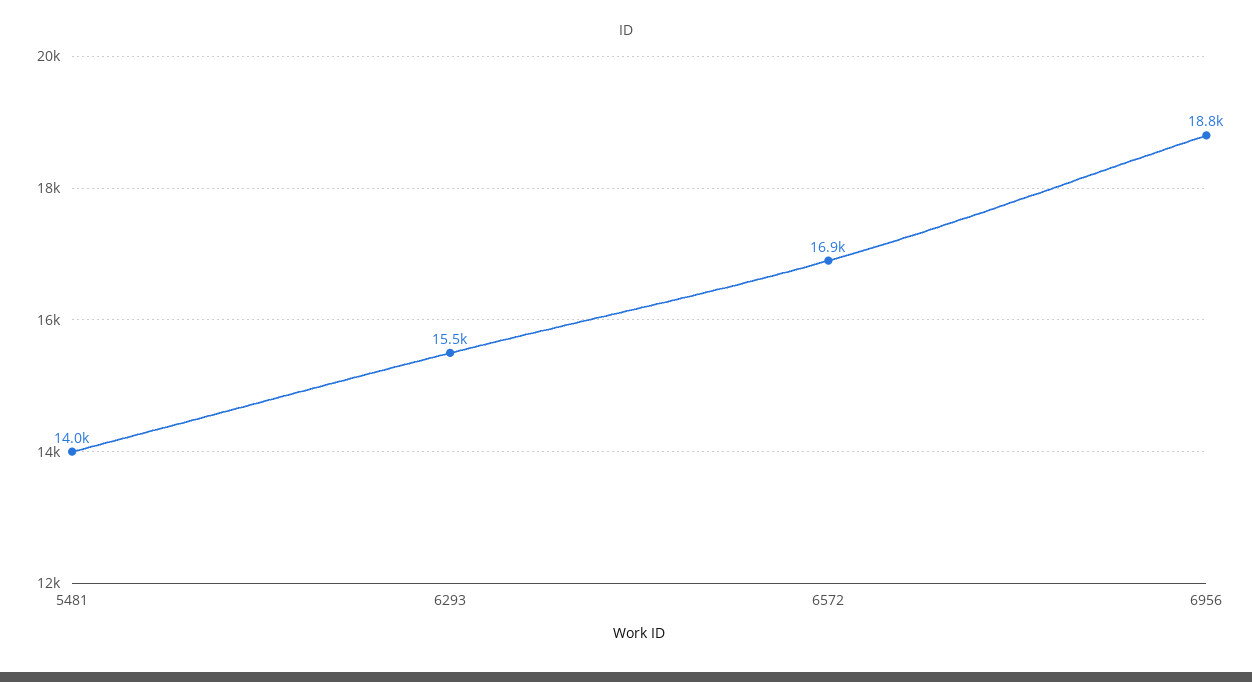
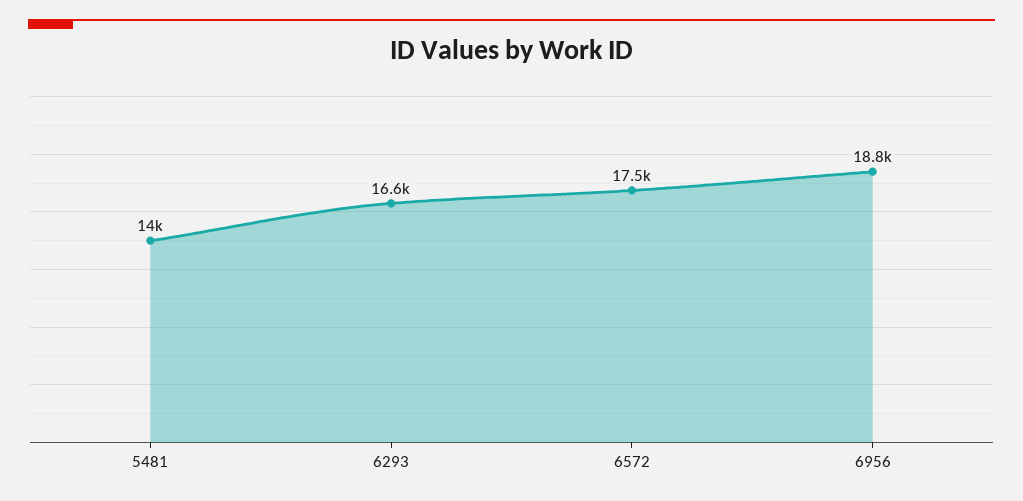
  {
    "5481": 14000,
-   "6293": 15500,
+   "6293": 16600,
-   "6572": 16900,
+   "6572": 17500,
    "6956": 18800
  }

